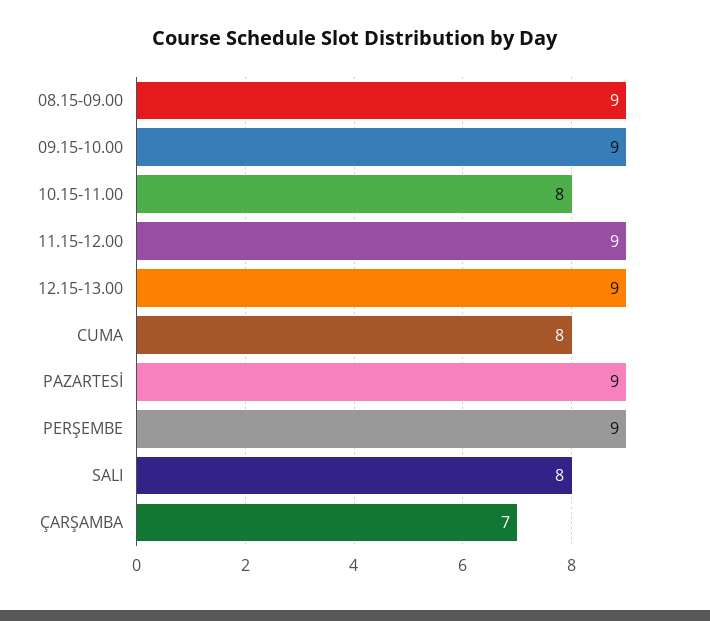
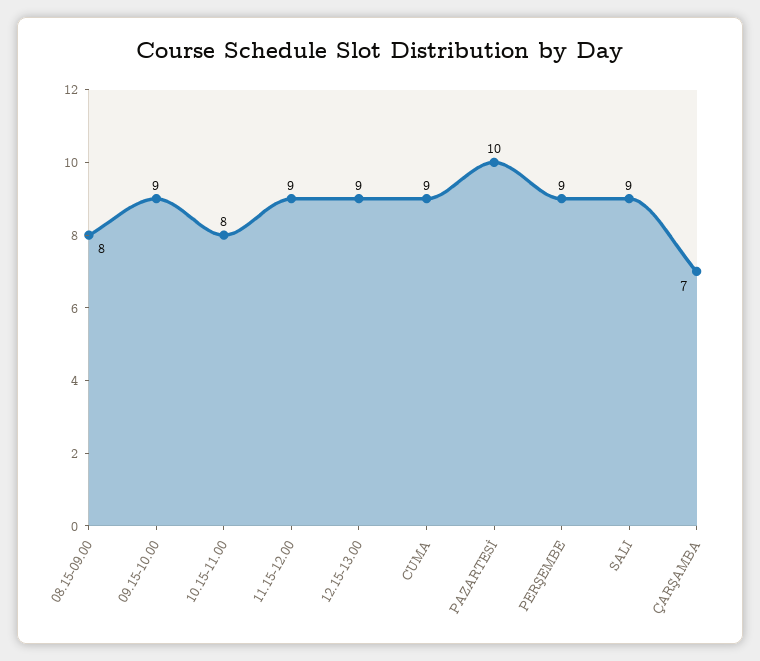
  {
-   "08.15-09.00": 9,
+   "08.15-09.00": 8,
    "09.15-10.00": 9,
    "10.15-11.00": 8,
    "11.15-12.00": 9,
    "12.15-13.00": 9,
-   "CUMA": 8,
+   "CUMA": 9,
-   "PAZARTESİ": 9,
+   "PAZARTESİ": 10,
    "PERŞEMBE": 9,
-   "SALI": 8,
+   "SALI": 9,
    "ÇARŞAMBA": 7
  }

